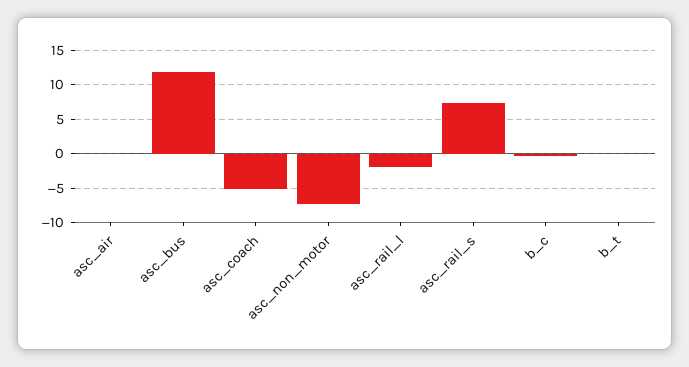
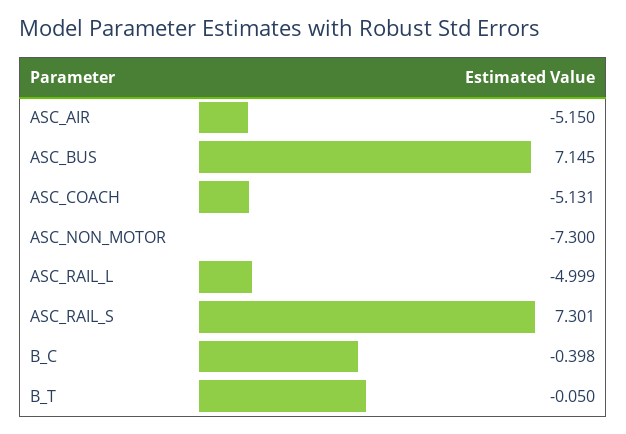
  {
-   "asc_air": 0,
+   "asc_air": -5.15,
-   "asc_bus": 12,
+   "asc_bus": 7.145,
    "asc_coach": -5.131,
    "asc_non_motor": -7.3,
-   "asc_rail_l": -2,
+   "asc_rail_l": -4.999,
    "asc_rail_s": 7.301,
    "b_c": -0.398,
    "b_t": -0.05
  }

